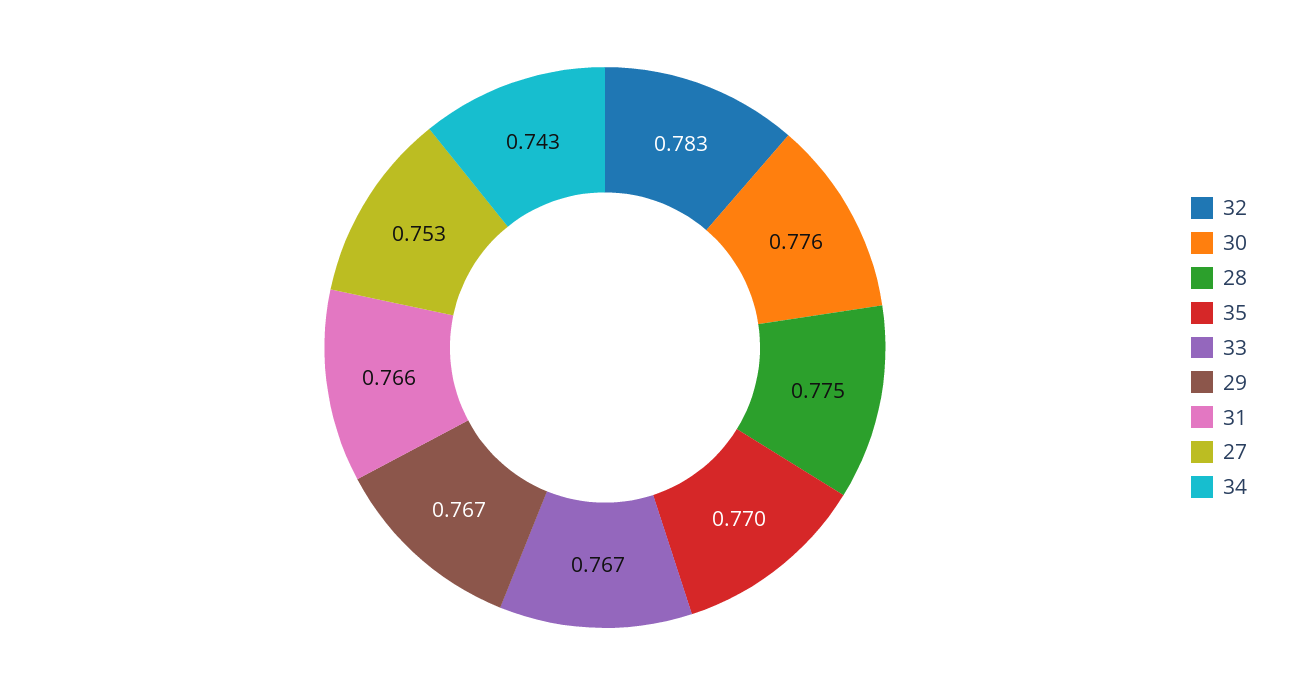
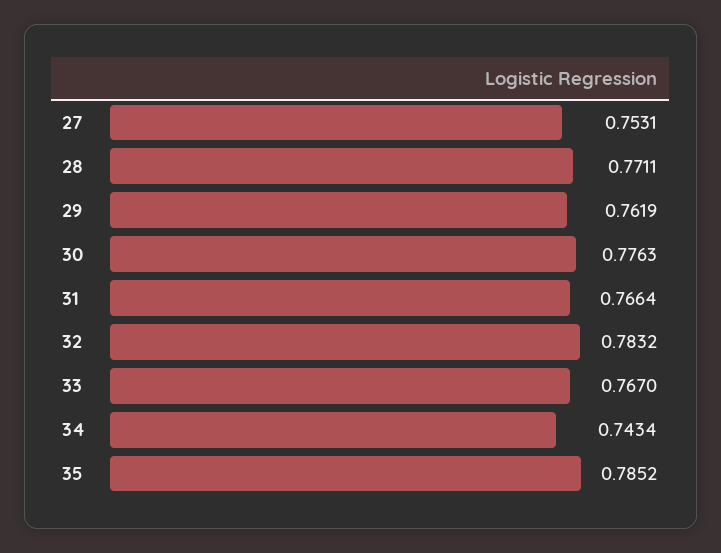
  {
    "32": 0.7832,
    "30": 0.7763,
-   "28": 0.775,
+   "28": 0.7711,
-   "35": 0.77,
+   "35": 0.7852,
    "33": 0.767,
-   "29": 0.767,
+   "29": 0.7619,
    "31": 0.7664,
    "27": 0.7531,
    "34": 0.7434
  }

